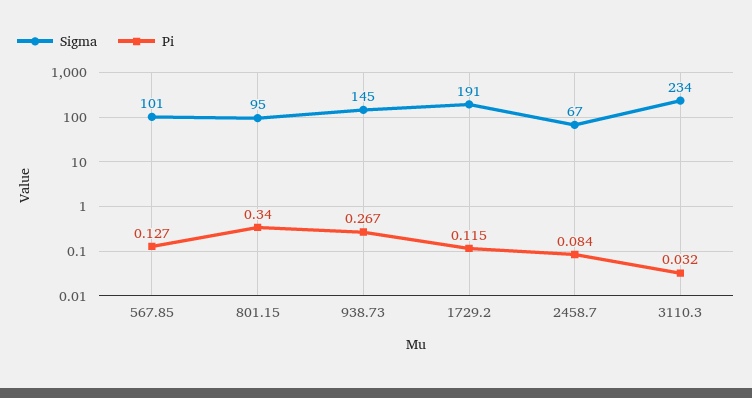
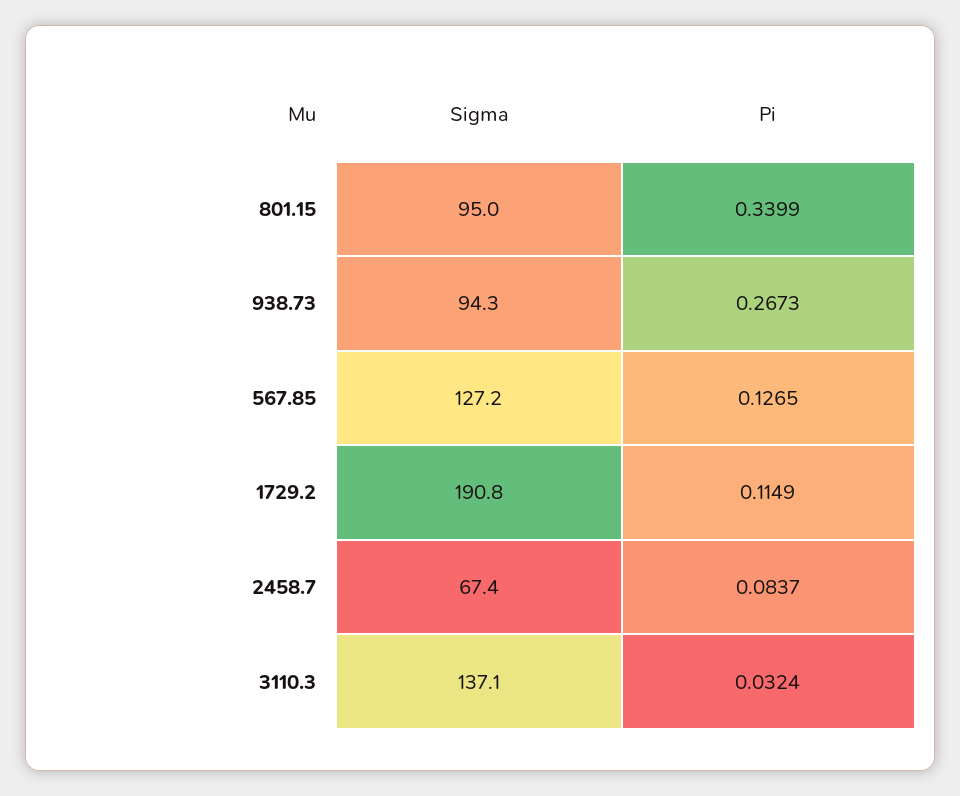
  {
    "Sigma": {
-     "567.85": 101,
+     "567.85": 127.2,
      "801.15": 95,
-     "938.73": 145,
+     "938.73": 94.3,
      "1729.2": 190.8,
      "2458.7": 67.4,
-     "3110.3": 234
+     "3110.3": 137.1
    },
    "Pi": {
      "567.85": 0.1265,
      "801.15": 0.3399,
      "938.73": 0.2673,
      "1729.2": 0.1149,
      "2458.7": 0.0837,
      "3110.3": 0.0324
    }
  }

